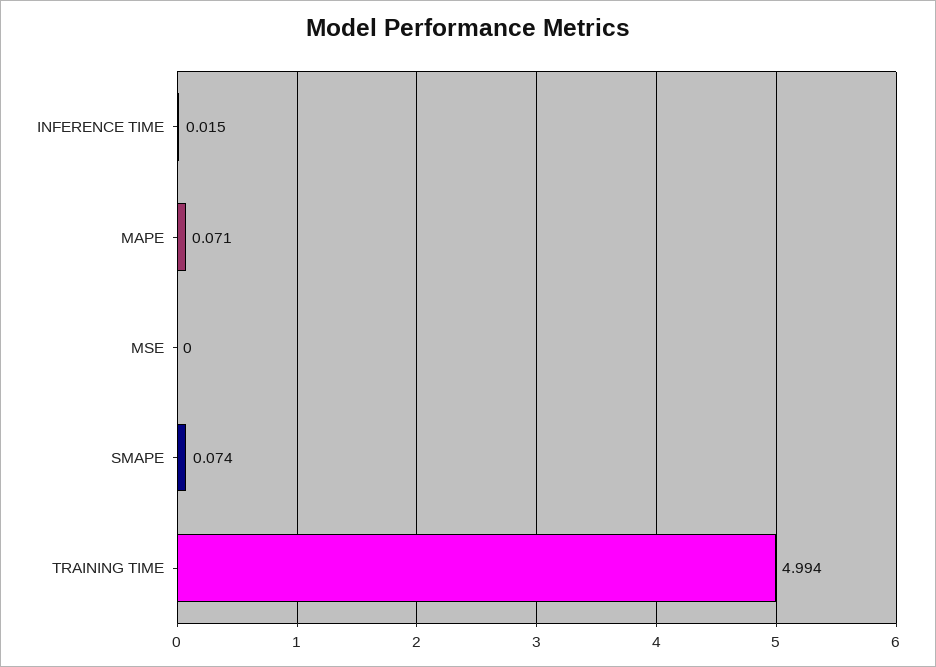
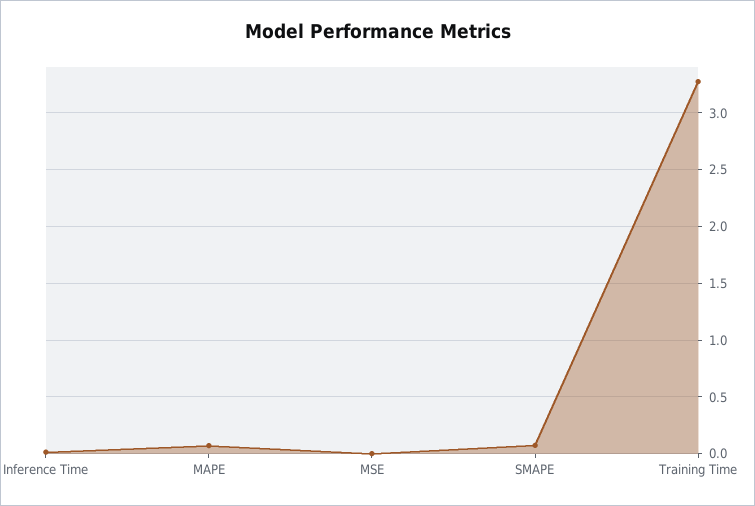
  {
    "INFERENCE TIME": 0.015,
    "MAPE": 0.071,
    "MSE": 0,
    "SMAPE": 0.074,
-   "TRAINING TIME": 4.994
+   "TRAINING TIME": 3.3
  }

